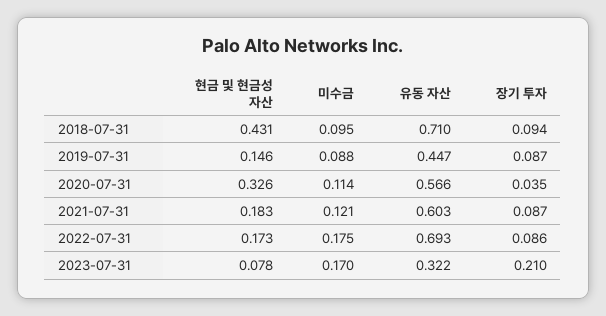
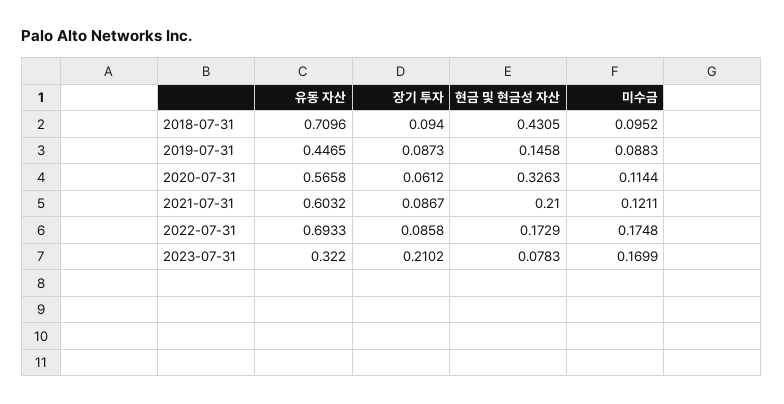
  {
    "현금 및 현금성 자산": {
      "2018-07-31": 0.4305,
      "2019-07-31": 0.1458,
      "2020-07-31": 0.3263,
-     "2021-07-31": 0.183,
+     "2021-07-31": 0.21,
      "2022-07-31": 0.1729,
      "2023-07-31": 0.0783
    },
    "미수금": {
      "2018-07-31": 0.0952,
      "2019-07-31": 0.0883,
      "2020-07-31": 0.1144,
      "2021-07-31": 0.1211,
      "2022-07-31": 0.1748,
      "2023-07-31": 0.1699
    },
    "유동 자산": {
      "2018-07-31": 0.7096,
      "2019-07-31": 0.4465,
      "2020-07-31": 0.5658,
      "2021-07-31": 0.6032,
      "2022-07-31": 0.6933,
      "2023-07-31": 0.322
    },
    "장기 투자": {
      "2018-07-31": 0.094,
      "2019-07-31": 0.0873,
-     "2020-07-31": 0.035,
+     "2020-07-31": 0.0612,
      "2021-07-31": 0.0867,
      "2022-07-31": 0.0858,
      "2023-07-31": 0.2102
    }
  }

